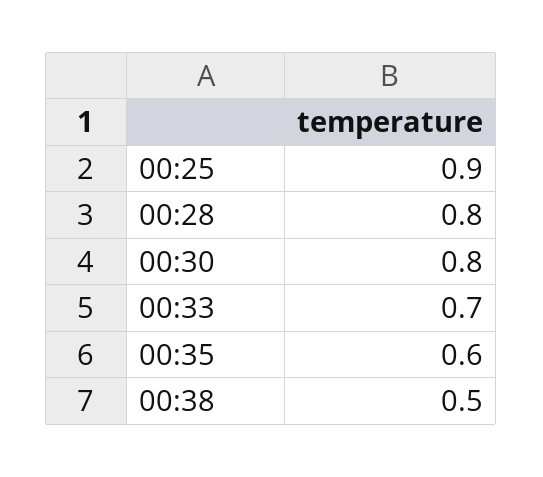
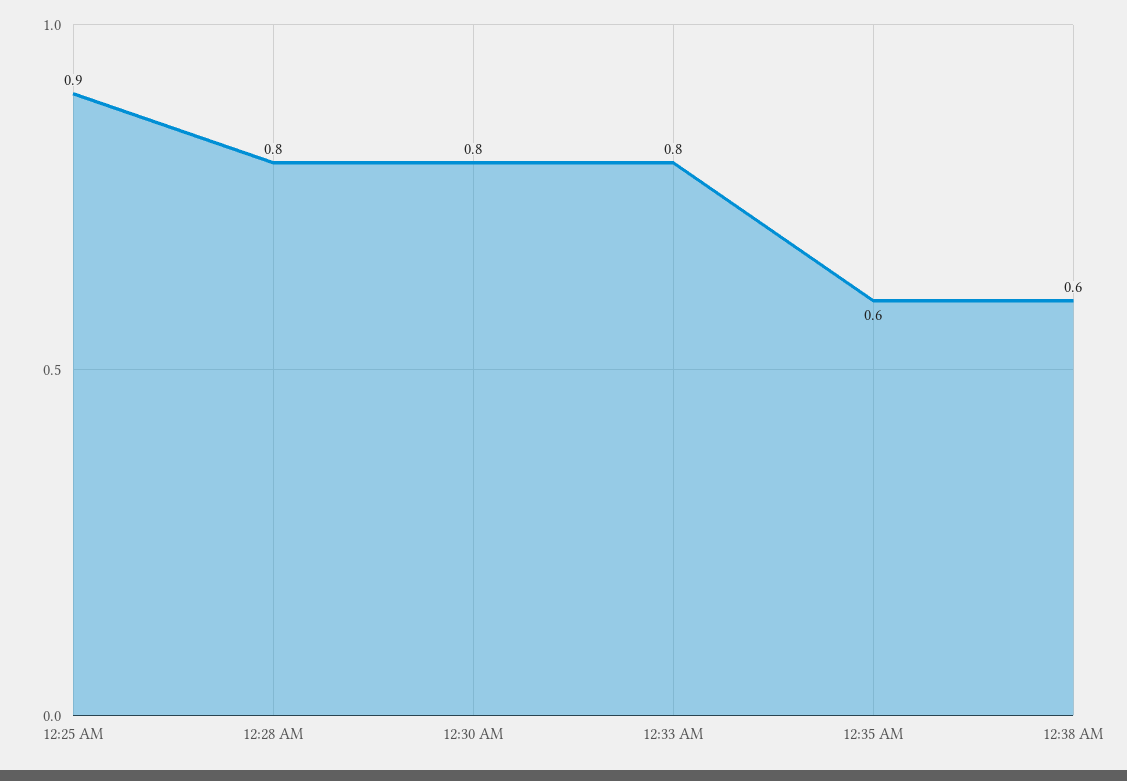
  {
    "00:25": 0.9,
    "00:28": 0.8,
    "00:30": 0.8,
-   "00:33": 0.7,
+   "00:33": 0.8,
    "00:35": 0.6,
-   "00:38": 0.5
+   "00:38": 0.6
  }

